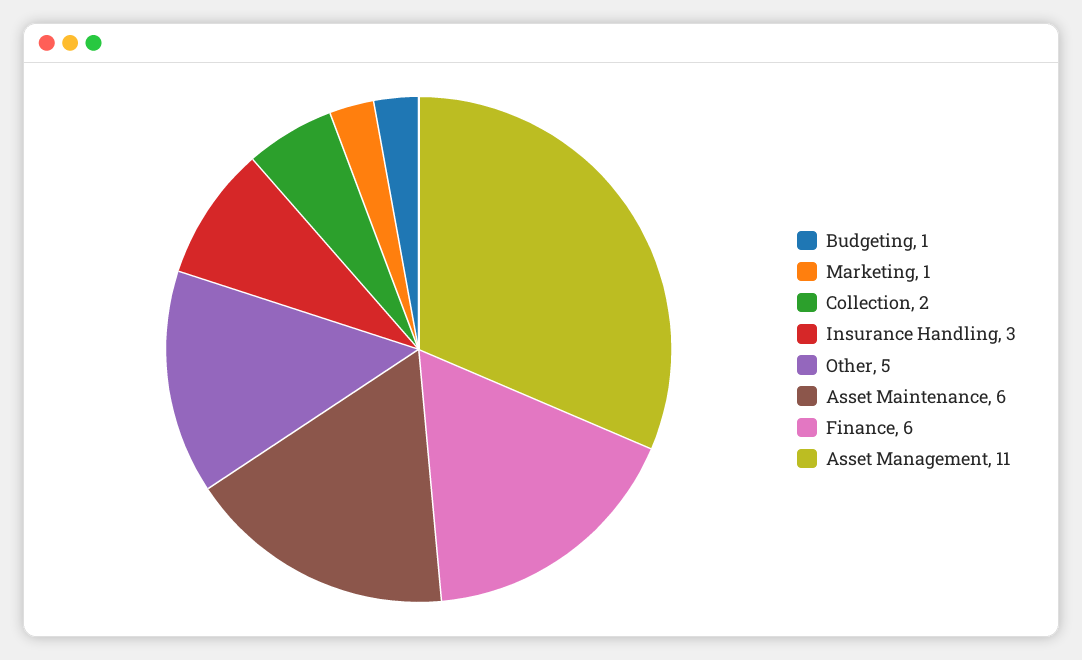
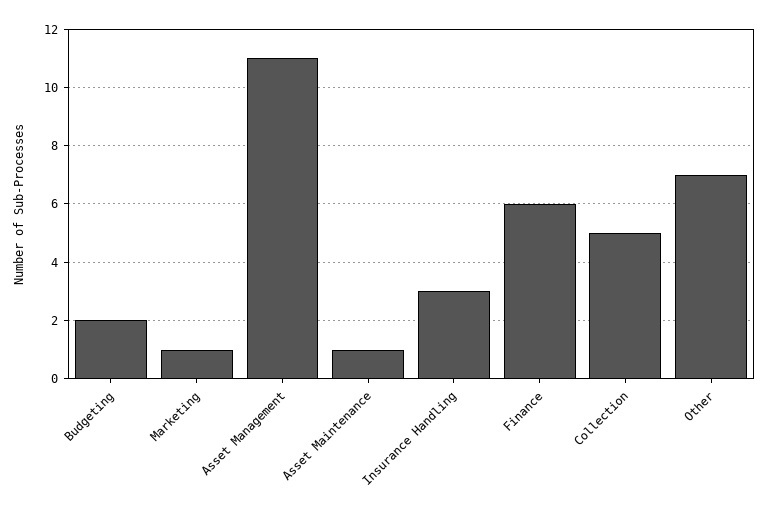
  {
-   "Budgeting": 1,
+   "Budgeting": 2,
    "Marketing": 1,
-   "Collection": 2,
+   "Collection": 5,
    "Insurance Handling": 3,
-   "Other": 5,
+   "Other": 7,
-   "Asset Maintenance": 6,
+   "Asset Maintenance": 1,
    "Finance": 6,
    "Asset Management": 11
  }

